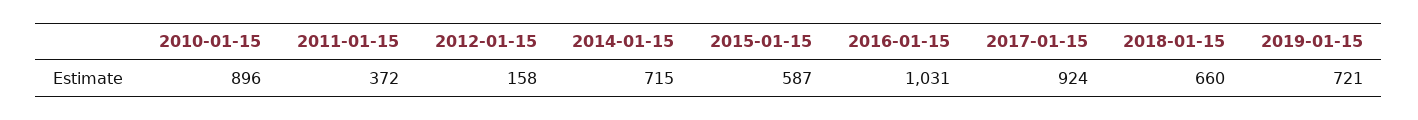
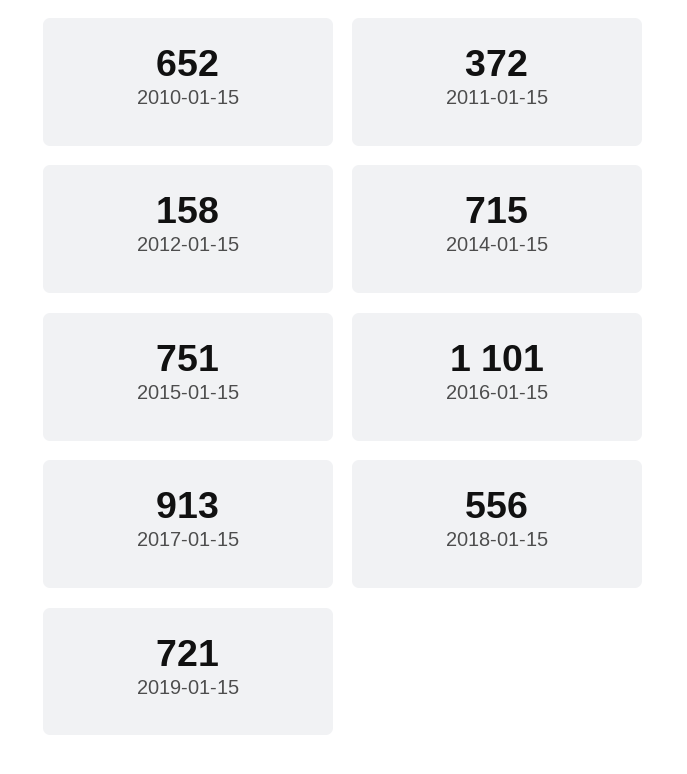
  {
-   "2010-01-15": 896,
+   "2010-01-15": 652,
    "2011-01-15": 372,
    "2012-01-15": 158,
    "2014-01-15": 715,
-   "2015-01-15": 587,
+   "2015-01-15": 751,
-   "2016-01-15": 1031,
+   "2016-01-15": 1101,
-   "2017-01-15": 924,
+   "2017-01-15": 913,
-   "2018-01-15": 660,
+   "2018-01-15": 556,
    "2019-01-15": 721
  }

